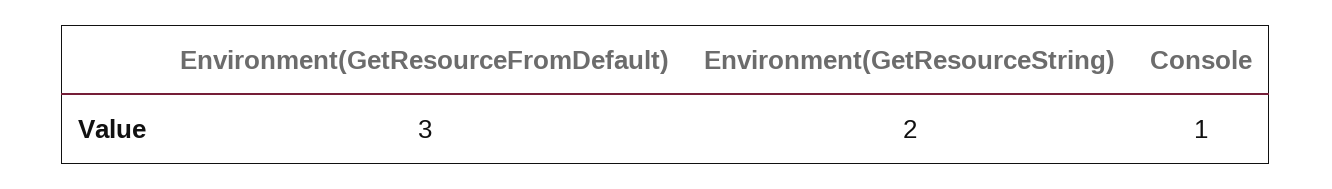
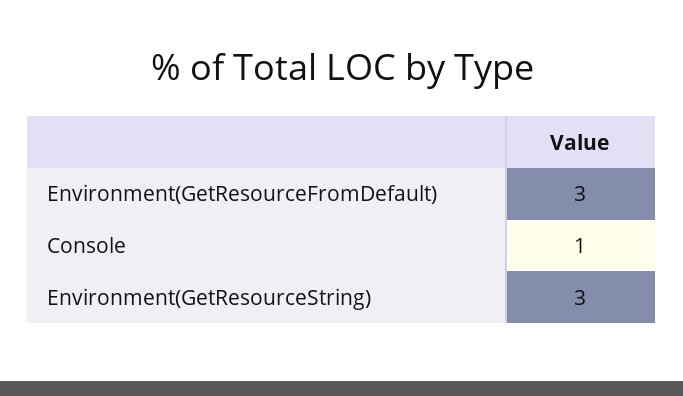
  {
    "Environment(GetResourceFromDefault)": 3,
-   "Environment(GetResourceString)": 2,
+   "Environment(GetResourceString)": 3,
    "Console": 1
  }

